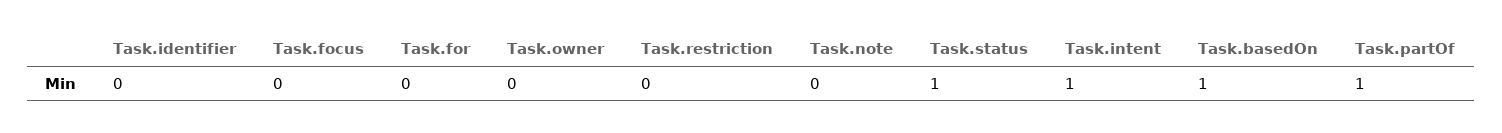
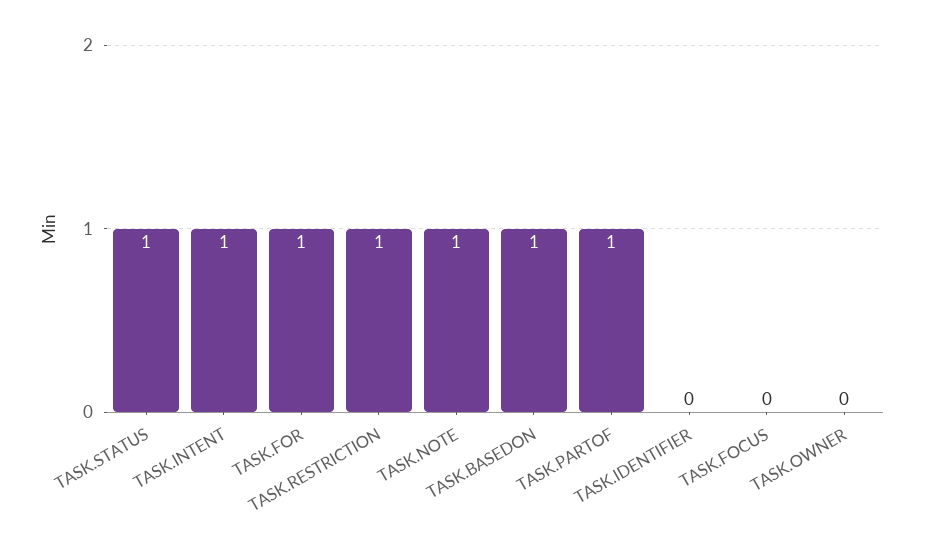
  {
    "Task.identifier": 0,
    "Task.focus": 0,
-   "Task.for": 0,
+   "Task.for": 1,
    "Task.owner": 0,
-   "Task.restriction": 0,
+   "Task.restriction": 1,
-   "Task.note": 0,
+   "Task.note": 1,
    "Task.status": 1,
    "Task.intent": 1,
    "Task.basedOn": 1,
    "Task.partOf": 1
  }

